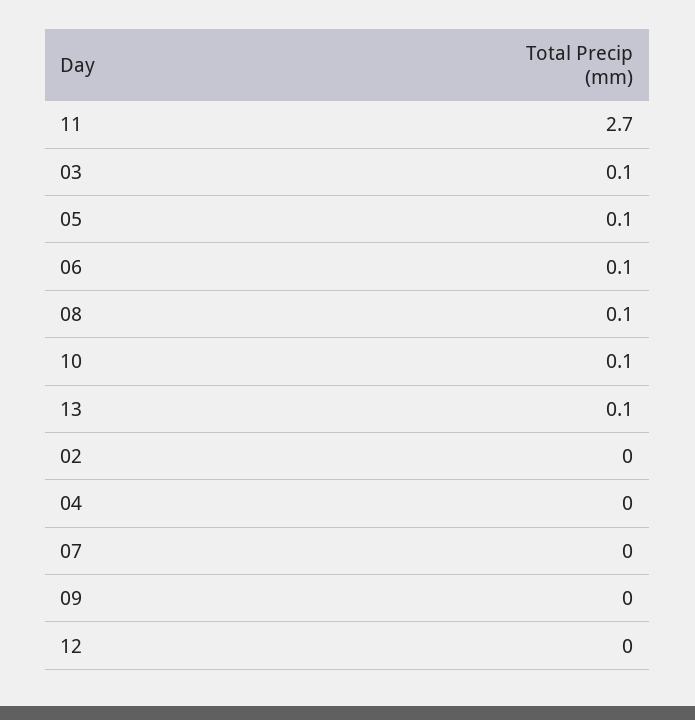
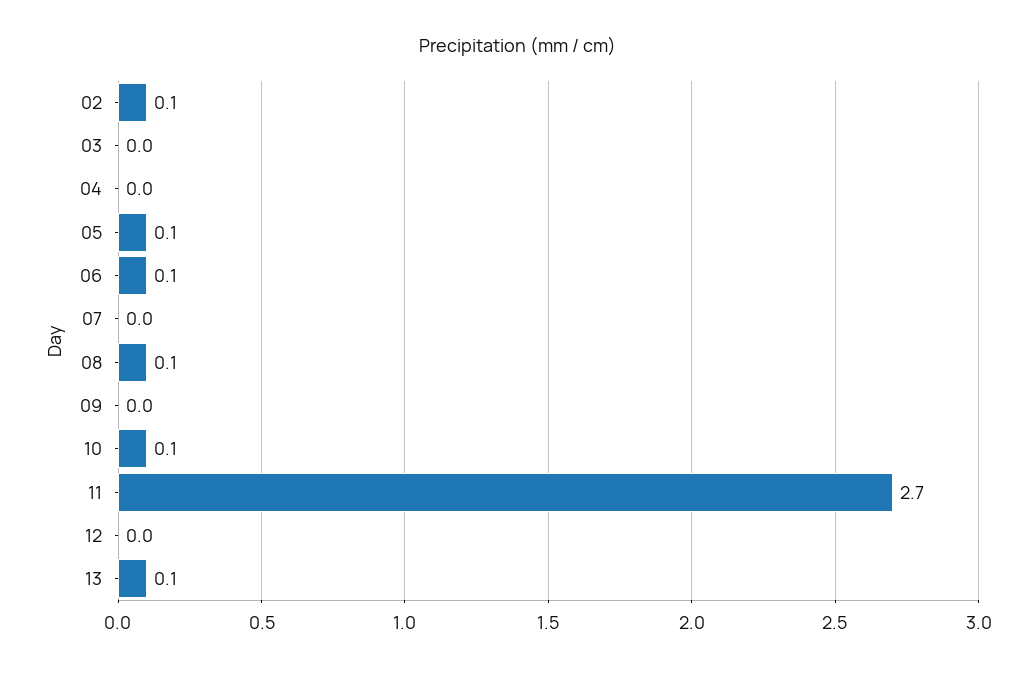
  {
    "11": 2.7,
-   "03": 0.1,
+   "03": 0,
    "05": 0.1,
    "06": 0.1,
    "08": 0.1,
    "10": 0.1,
    "13": 0.1,
-   "02": 0,
+   "02": 0.1,
    "04": 0,
    "07": 0,
    "09": 0,
    "12": 0
  }

